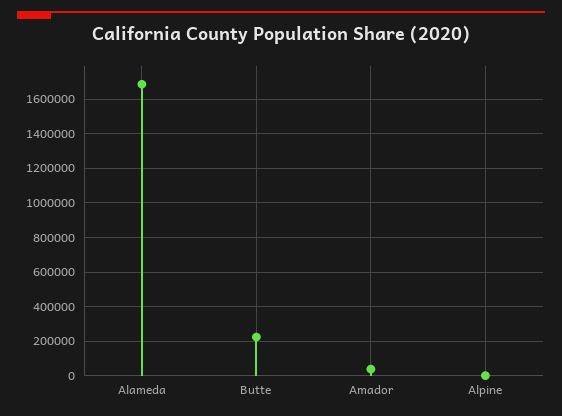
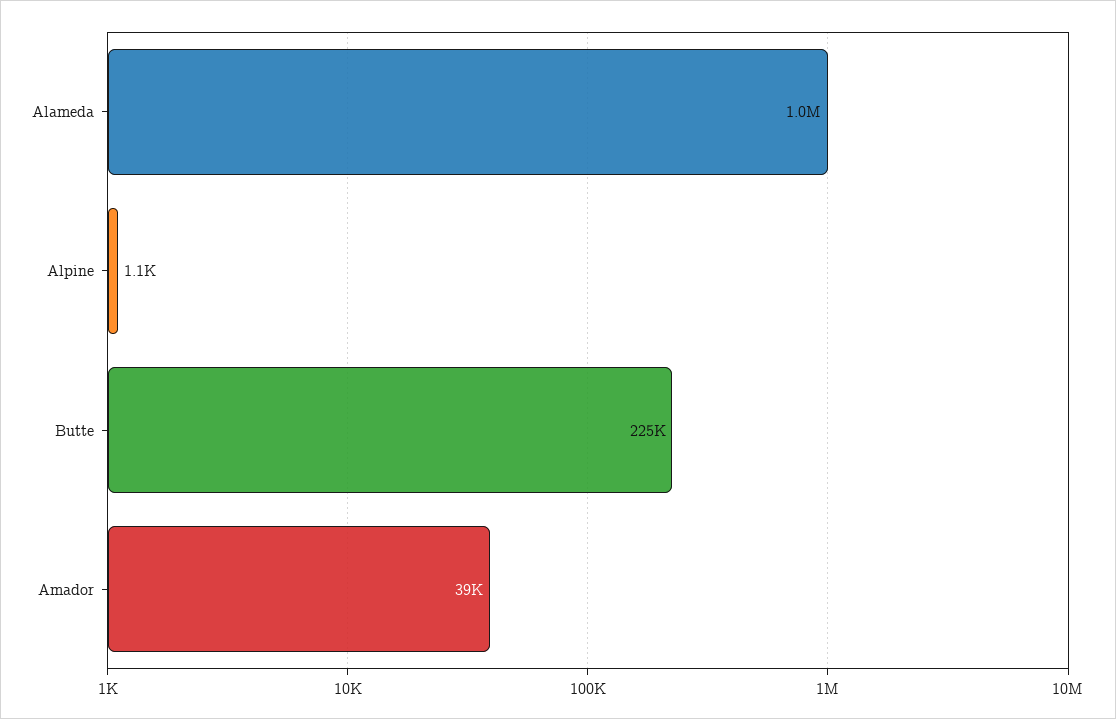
  {
-   "Alameda": 1700000,
+   "Alameda": 1000000,
    "Butte": 225000,
    "Amador": 39000,
    "Alpine": 1100
  }

